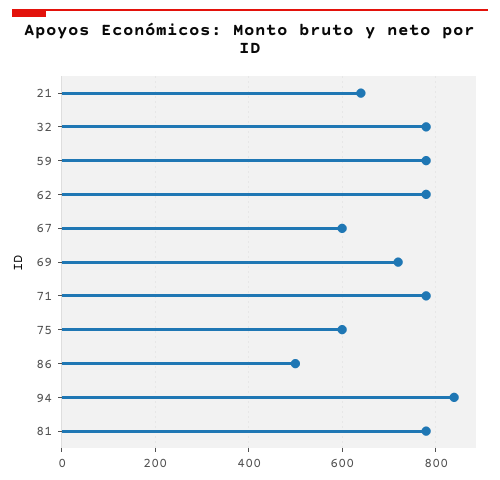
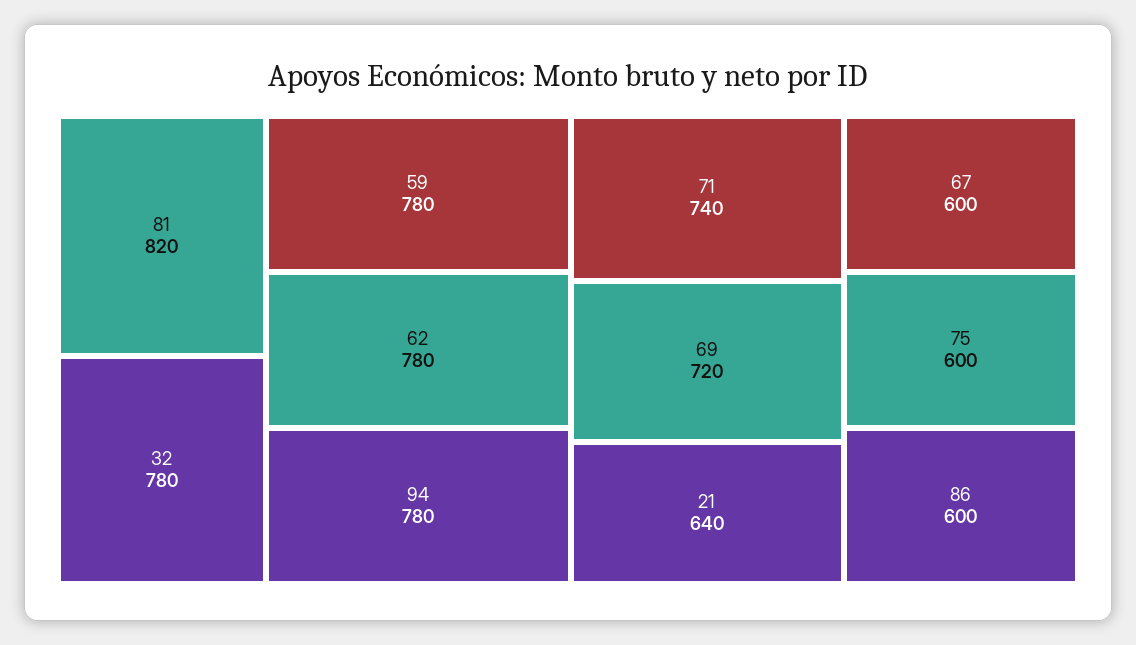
  {
    "21": 640,
    "32": 780,
    "59": 780,
    "62": 780,
    "67": 600,
    "69": 720,
-   "71": 780,
+   "71": 740,
    "75": 600,
-   "86": 500,
+   "86": 600,
-   "94": 840,
+   "94": 780,
-   "81": 780
+   "81": 820
  }

